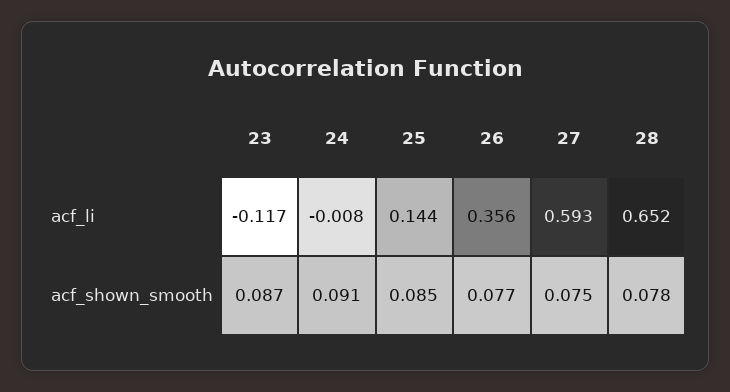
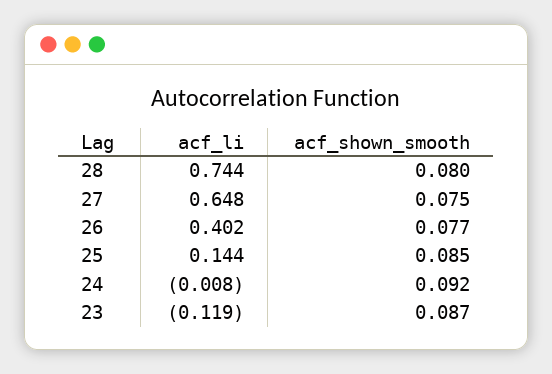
  {
    "23": {
-     "acf_li": -0.117,
+     "acf_li": -0.119,
      "acf_shown_smooth": 0.087
    },
    "24": {
      "acf_li": -0.008,
-     "acf_shown_smooth": 0.091
+     "acf_shown_smooth": 0.092
    },
    "25": {
      "acf_li": 0.144,
      "acf_shown_smooth": 0.085
    },
    "26": {
-     "acf_li": 0.356,
+     "acf_li": 0.402,
      "acf_shown_smooth": 0.077
    },
    "27": {
-     "acf_li": 0.593,
+     "acf_li": 0.648,
      "acf_shown_smooth": 0.075
    },
    "28": {
-     "acf_li": 0.652,
+     "acf_li": 0.744,
-     "acf_shown_smooth": 0.078
+     "acf_shown_smooth": 0.08
    }
  }

